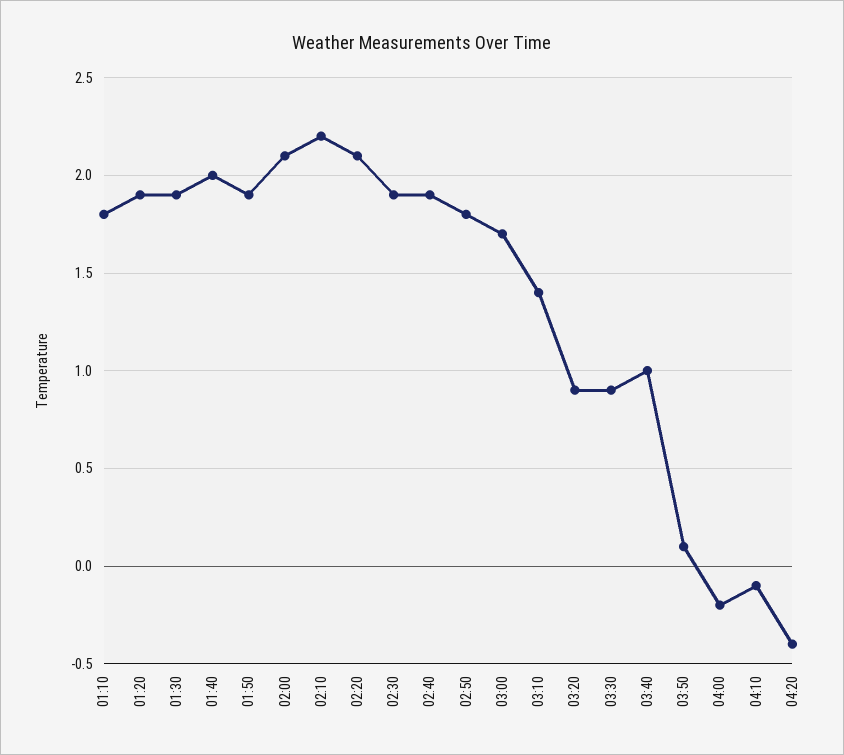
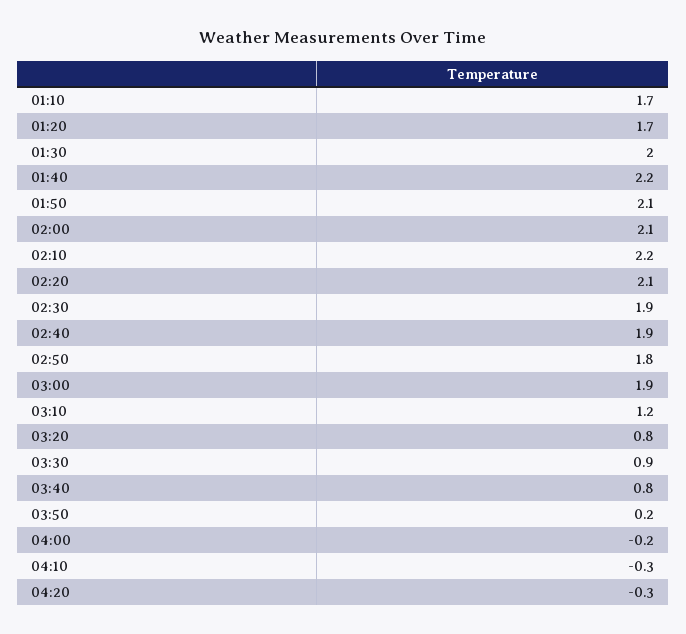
  {
-   "01:10": 1.8,
+   "01:10": 1.7,
-   "01:20": 1.9,
+   "01:20": 1.7,
-   "01:30": 1.9,
+   "01:30": 2,
-   "01:40": 2,
+   "01:40": 2.2,
-   "01:50": 1.9,
+   "01:50": 2.1,
    "02:00": 2.1,
    "02:10": 2.2,
    "02:20": 2.1,
    "02:30": 1.9,
    "02:40": 1.9,
    "02:50": 1.8,
-   "03:00": 1.7,
+   "03:00": 1.9,
-   "03:10": 1.4,
+   "03:10": 1.2,
-   "03:20": 0.9,
+   "03:20": 0.8,
    "03:30": 0.9,
-   "03:40": 1,
+   "03:40": 0.8,
-   "03:50": 0.1,
+   "03:50": 0.2,
    "04:00": -0.2,
-   "04:10": -0.1,
+   "04:10": -0.3,
-   "04:20": -0.4
+   "04:20": -0.3
  }

